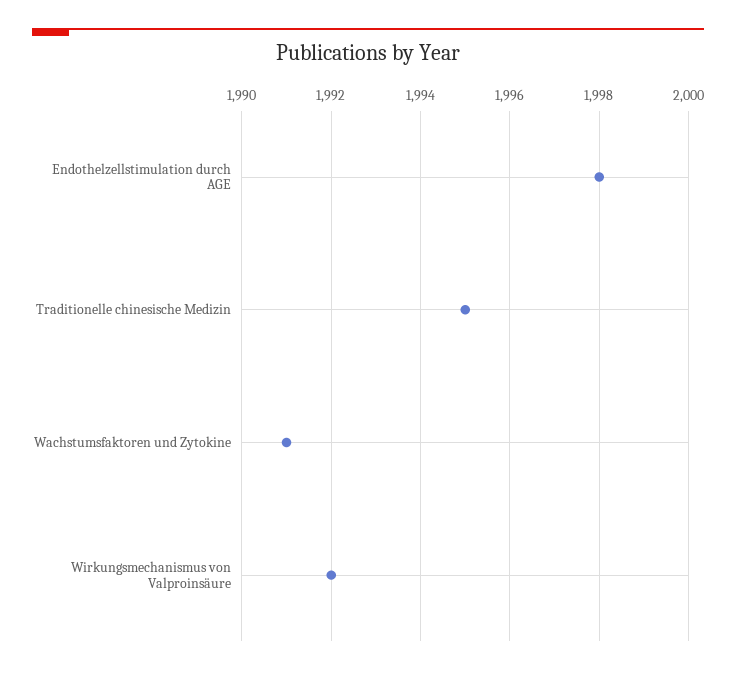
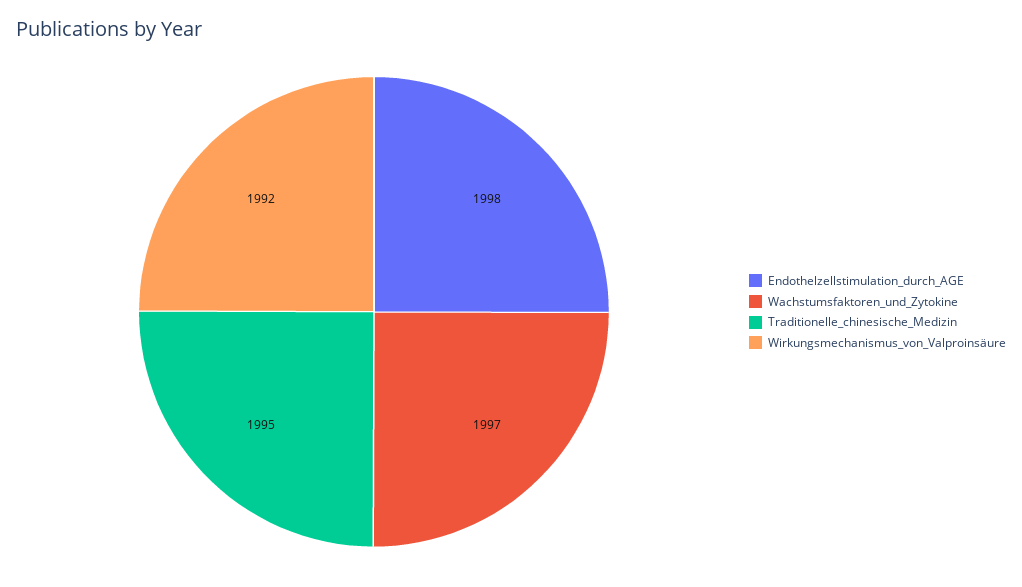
  {
    "Endothelzellstimulation durch AGE": 1998,
    "Traditionelle chinesische Medizin": 1995,
-   "Wachstumsfaktoren und Zytokine": 1991,
+   "Wachstumsfaktoren und Zytokine": 1997,
    "Wirkungsmechanismus von Valproinsäure": 1992
  }

